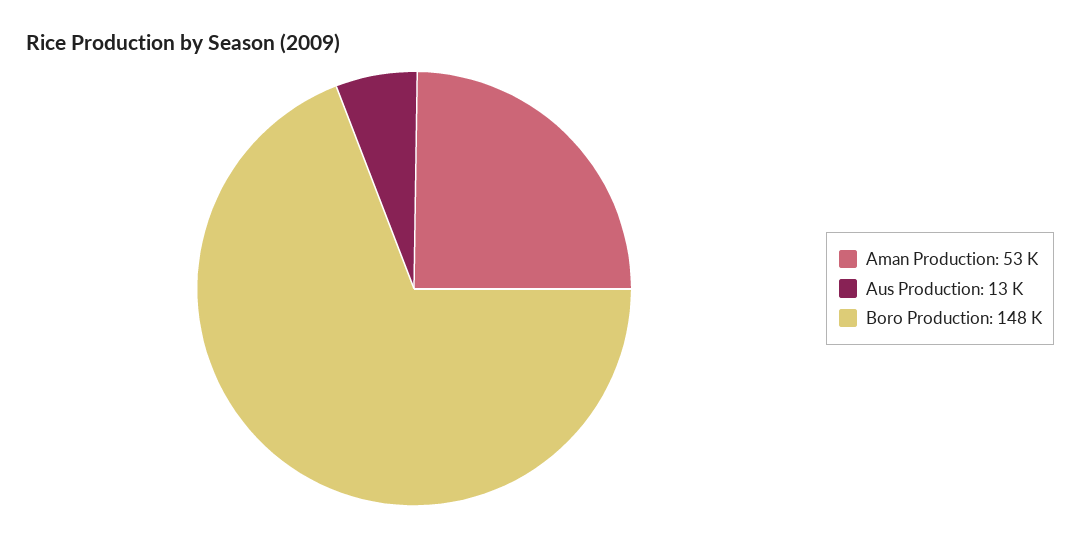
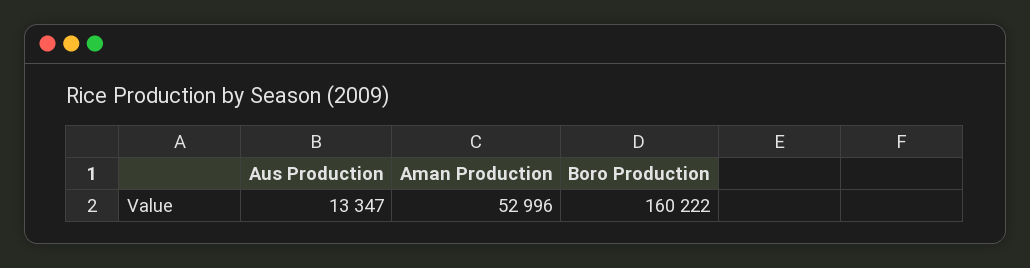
  {
    "Aman Production": 52996,
    "Aus Production": 13347,
-   "Boro Production": 148000
+   "Boro Production": 160222
  }

